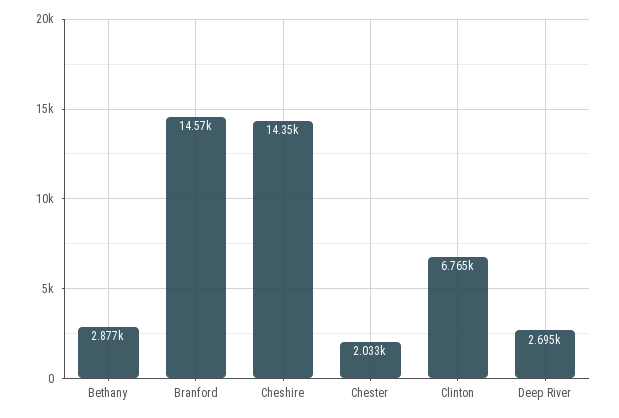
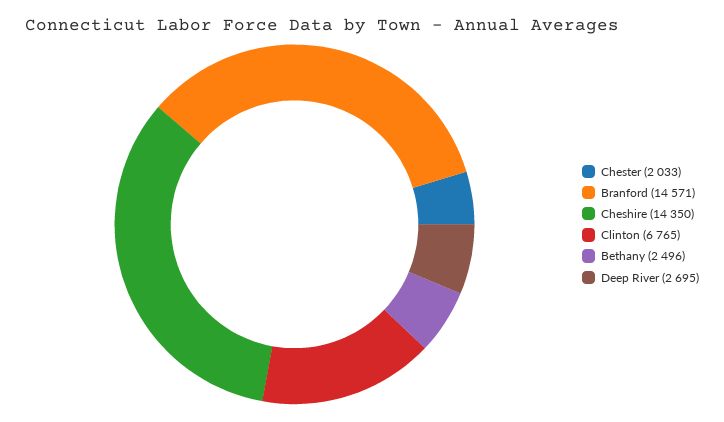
  {
-   "Bethany": 2877,
+   "Bethany": 2496,
    "Branford": 14571,
    "Cheshire": 14350,
    "Chester": 2033,
    "Clinton": 6765,
    "Deep River": 2695
  }

